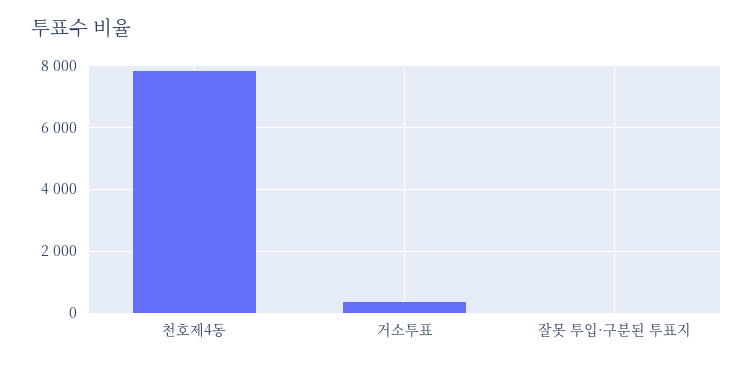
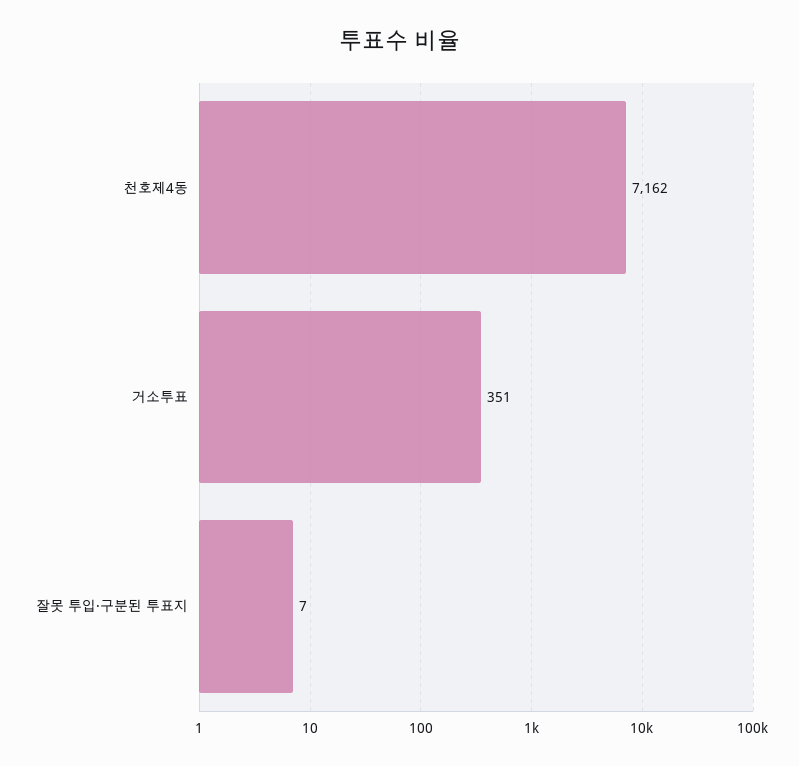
  {
-   "천호제4동": 7800,
+   "천호제4동": 7162,
    "거소투표": 351,
    "잘못 투입·구분된 투표지": 7
  }

